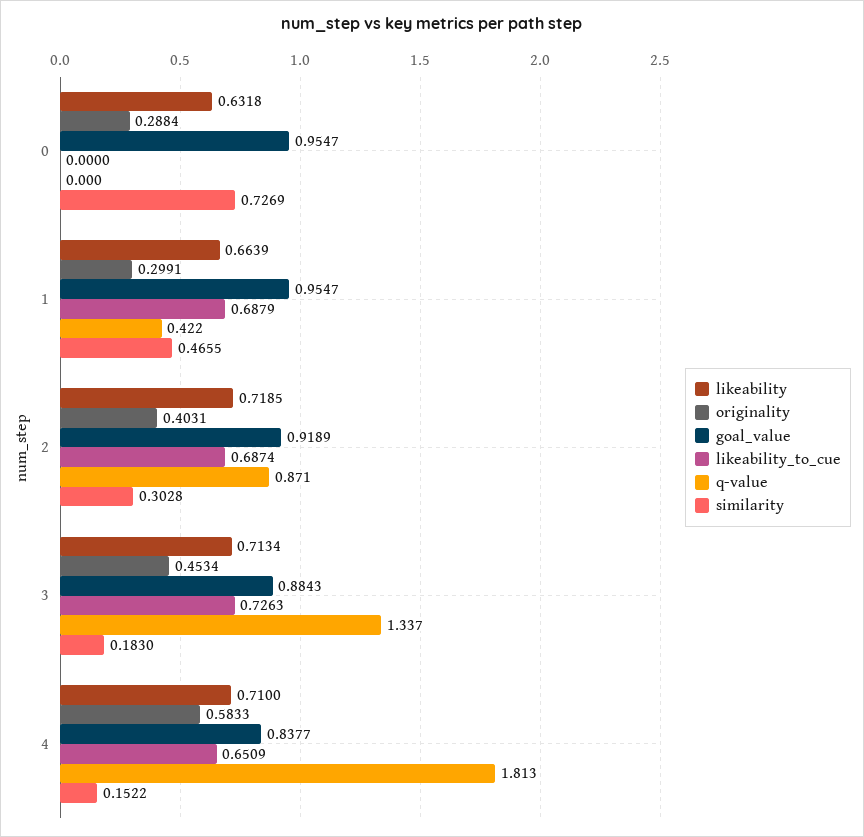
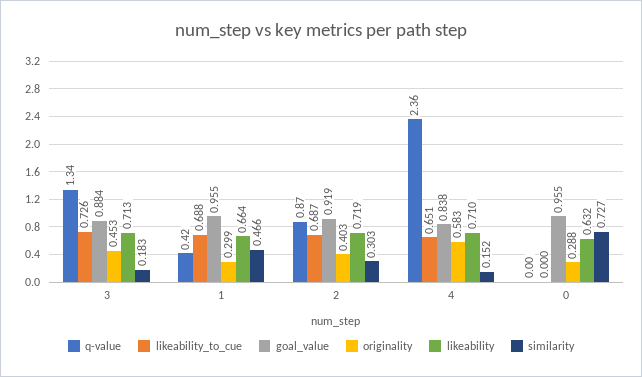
  {
    "likeability": {
      "0": 0.6318,
      "1": 0.6639,
      "2": 0.7185,
      "3": 0.7134,
      "4": 0.71
    },
    "originality": {
      "0": 0.2884,
      "1": 0.2991,
      "2": 0.4031,
      "3": 0.4534,
      "4": 0.5833
    },
    "goal_value": {
      "0": 0.9547,
      "1": 0.9547,
      "2": 0.9189,
      "3": 0.8843,
      "4": 0.8377
    },
    "likeability_to_cue": {
      "0": 0,
      "1": 0.6879,
      "2": 0.6874,
      "3": 0.7263,
      "4": 0.6509
    },
    "q-value": {
      "0": 0,
      "1": 0.422,
      "2": 0.871,
      "3": 1.337,
-     "4": 1.813
+     "4": 2.36
    },
    "similarity": {
      "0": 0.7269,
      "1": 0.4655,
      "2": 0.3028,
      "3": 0.183,
      "4": 0.1522
    }
  }

